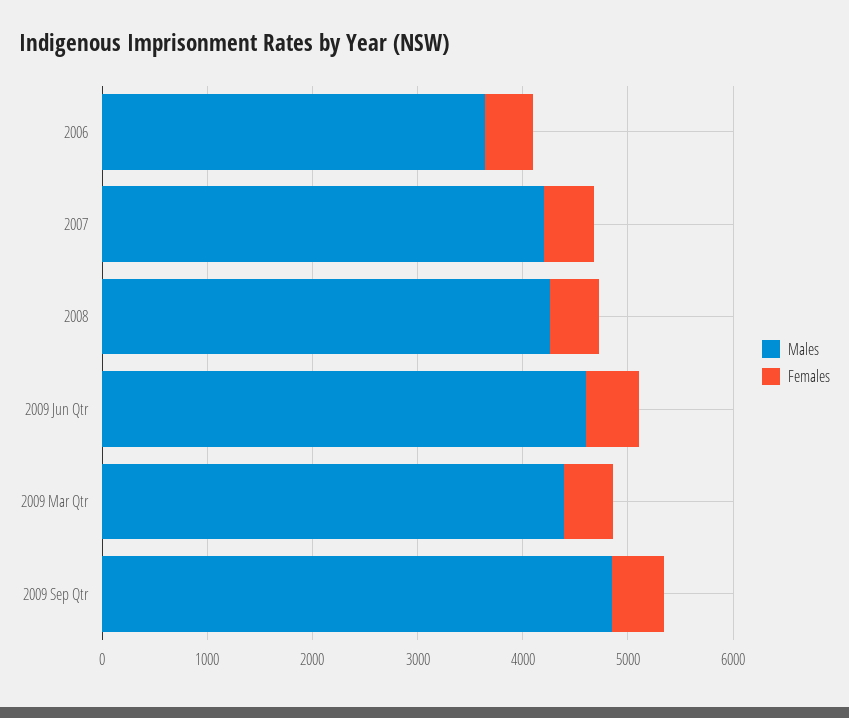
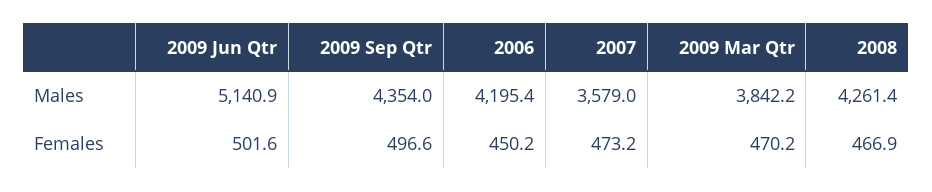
  {
    "Males": {
-     "2006": 3600,
+     "2006": 4195.4,
-     "2007": 4200,
+     "2007": 3579,
      "2008": 4261.4,
-     "2009 Jun Qtr": 4600,
+     "2009 Jun Qtr": 5140.9,
-     "2009 Mar Qtr": 4400,
+     "2009 Mar Qtr": 3842.2,
-     "2009 Sep Qtr": 4800
+     "2009 Sep Qtr": 4354
    },
    "Females": {
      "2006": 450.2,
      "2007": 473.2,
      "2008": 466.9,
      "2009 Jun Qtr": 501.6,
      "2009 Mar Qtr": 470.2,
      "2009 Sep Qtr": 496.6
    }
  }

